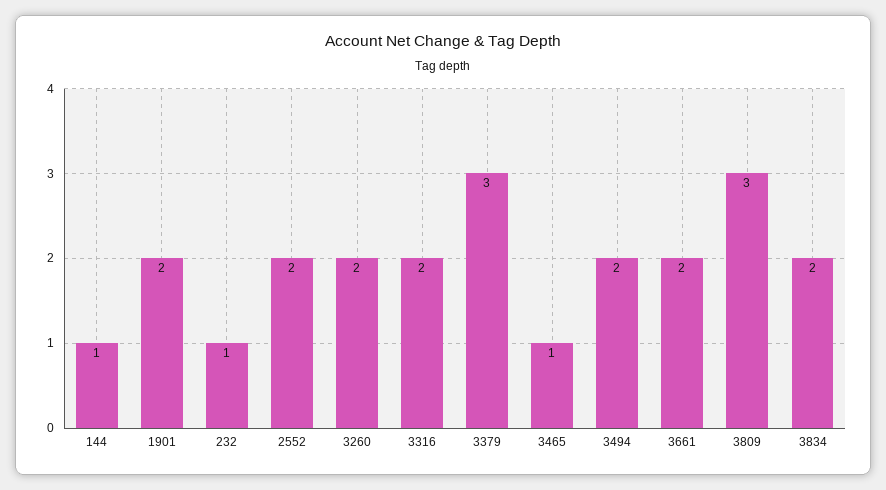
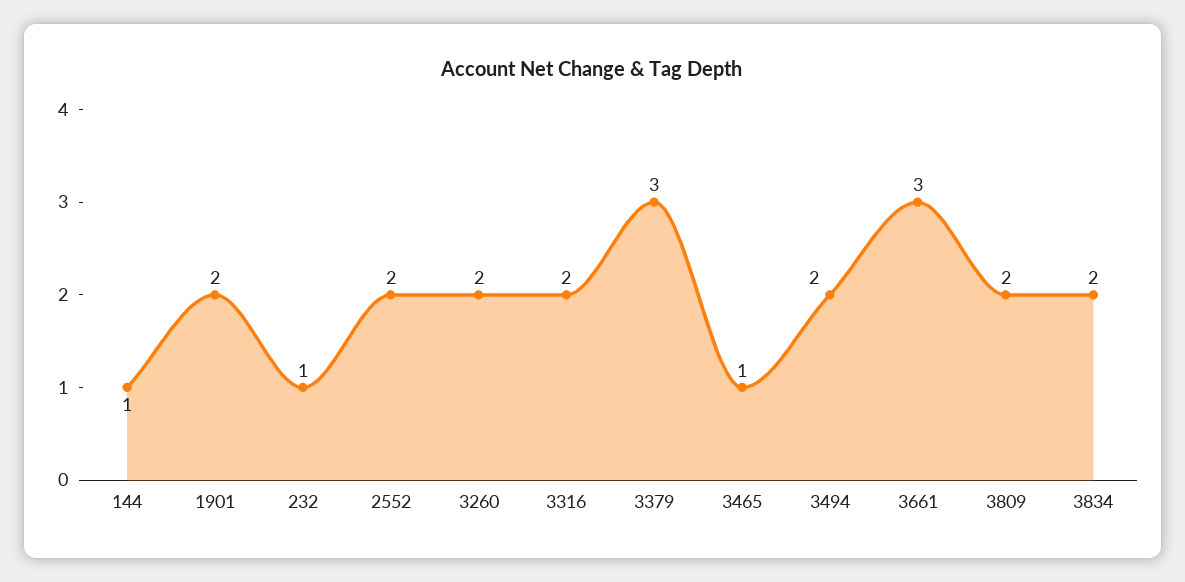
  {
    "144": 1,
    "1901": 2,
    "232": 1,
    "2552": 2,
    "3260": 2,
    "3316": 2,
    "3379": 3,
    "3465": 1,
    "3494": 2,
-   "3661": 2,
+   "3661": 3,
-   "3809": 3,
+   "3809": 2,
    "3834": 2
  }

